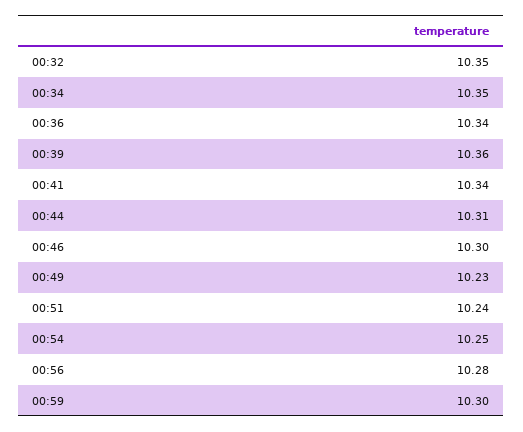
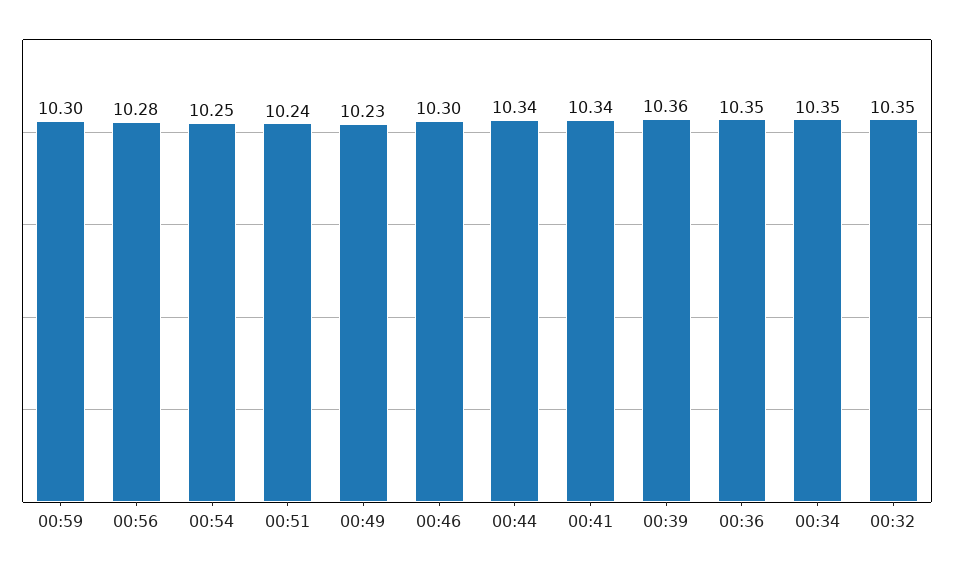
  {
    "00:32": 10.35,
    "00:34": 10.35,
-   "00:36": 10.34,
+   "00:36": 10.35,
    "00:39": 10.36,
    "00:41": 10.34,
-   "00:44": 10.31,
+   "00:44": 10.34,
    "00:46": 10.3,
    "00:49": 10.23,
    "00:51": 10.24,
    "00:54": 10.25,
    "00:56": 10.28,
    "00:59": 10.3
  }

